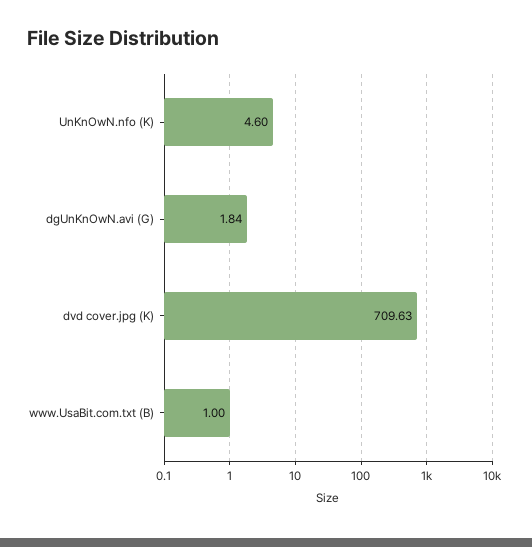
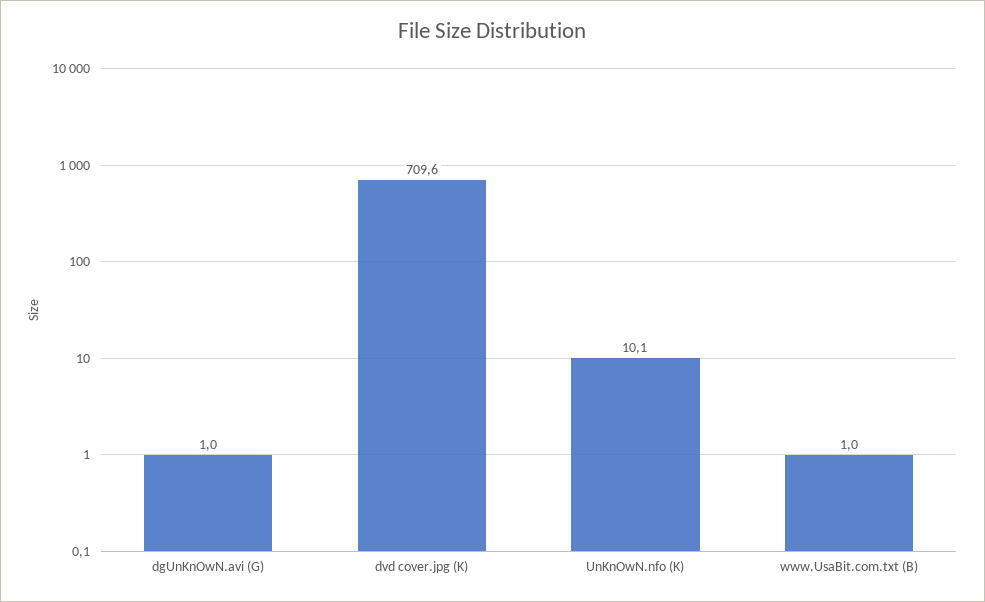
  {
-   "UnKnOwN.nfo (K)": 4.6,
+   "UnKnOwN.nfo (K)": 10.1,
-   "dgUnKnOwN.avi (G)": 1.84,
+   "dgUnKnOwN.avi (G)": 1,
    "dvd cover.jpg (K)": 709.63,
    "www.UsaBit.com.txt (B)": 1
  }

